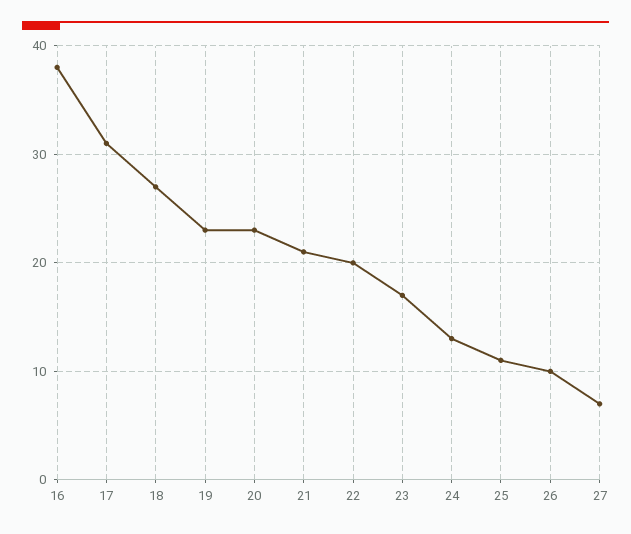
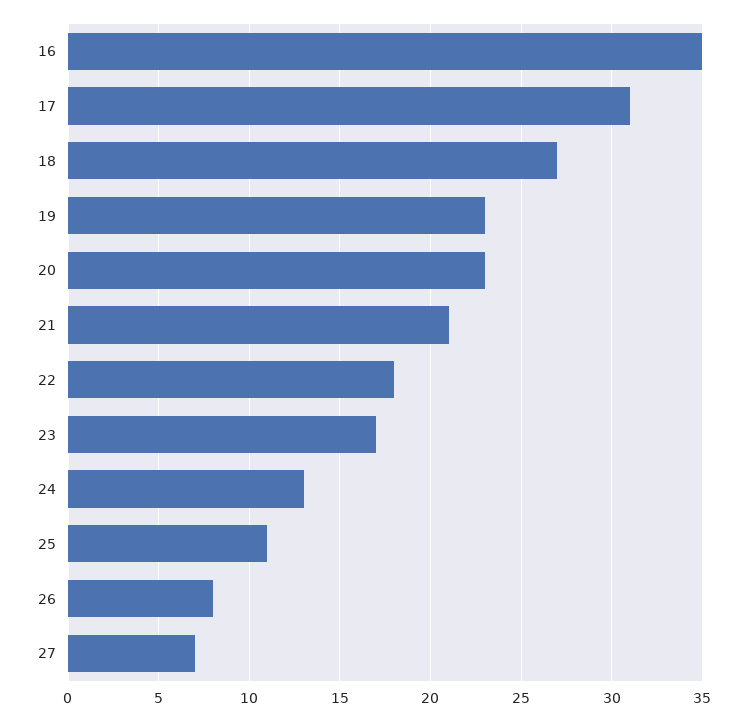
  {
-   "16": 38,
+   "16": 35,
    "17": 31,
    "18": 27,
    "19": 23,
    "20": 23,
    "21": 21,
-   "22": 20,
+   "22": 18,
    "23": 17,
    "24": 13,
    "25": 11,
-   "26": 10,
+   "26": 8,
    "27": 7
  }

